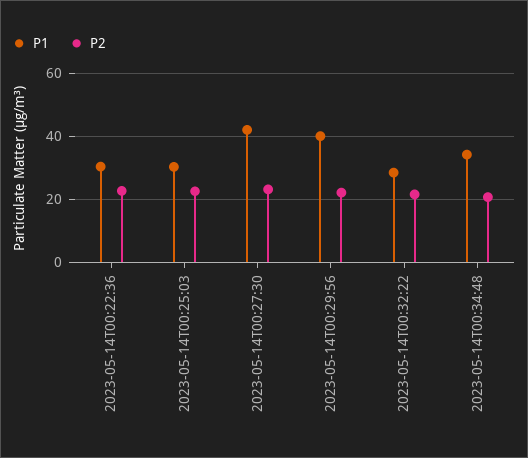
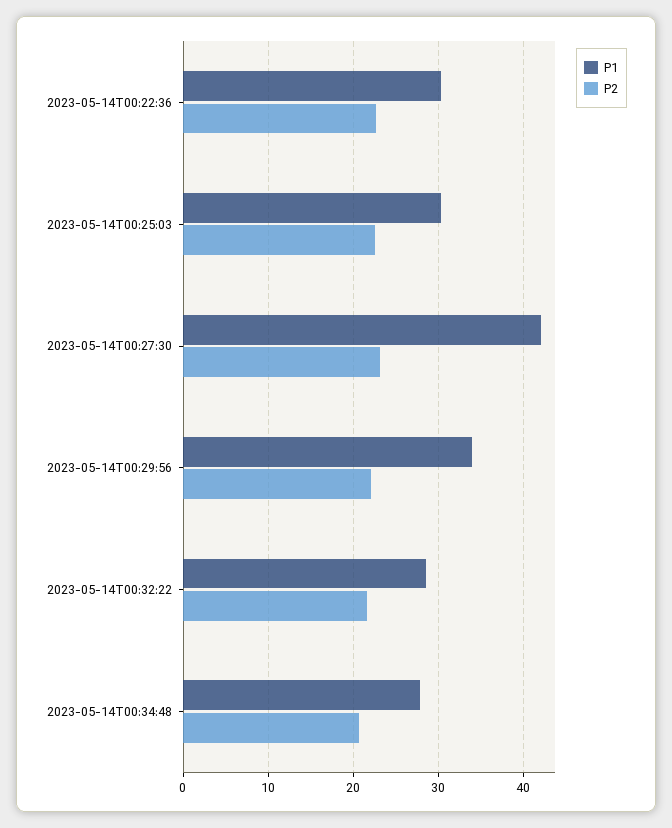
  {
    "P1": {
      "2023-05-14T00:22:36": 30,
      "2023-05-14T00:25:03": 30,
      "2023-05-14T00:27:30": 42,
-     "2023-05-14T00:29:56": 40,
+     "2023-05-14T00:29:56": 34,
      "2023-05-14T00:32:22": 29,
-     "2023-05-14T00:34:48": 34
+     "2023-05-14T00:34:48": 28
    },
    "P2": {
      "2023-05-14T00:22:36": 23,
      "2023-05-14T00:25:03": 23,
      "2023-05-14T00:27:30": 23,
      "2023-05-14T00:29:56": 22,
      "2023-05-14T00:32:22": 22,
      "2023-05-14T00:34:48": 21
    }
  }

